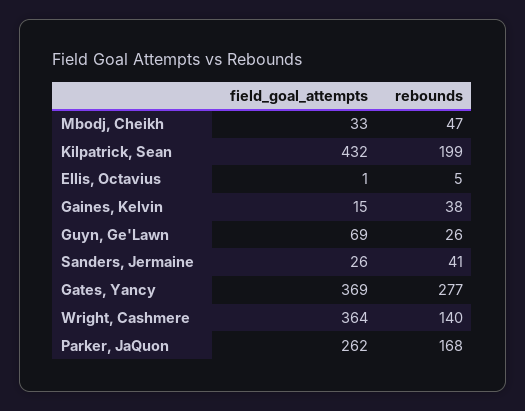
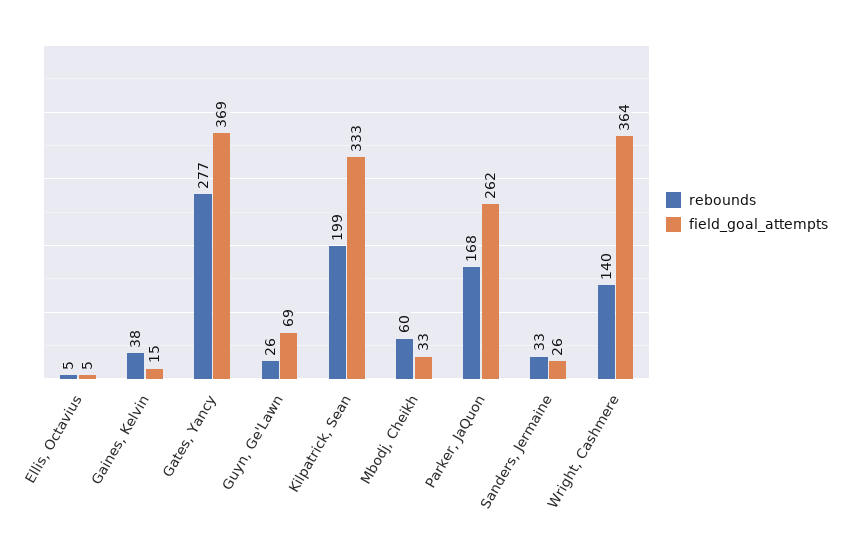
  {
    "field_goal_attempts": {
      "Mbodj, Cheikh": 33,
-     "Kilpatrick, Sean": 432,
+     "Kilpatrick, Sean": 333,
-     "Ellis, Octavius": 1,
+     "Ellis, Octavius": 5,
      "Gaines, Kelvin": 15,
      "Guyn, Ge'Lawn": 69,
      "Sanders, Jermaine": 26,
      "Gates, Yancy": 369,
      "Wright, Cashmere": 364,
      "Parker, JaQuon": 262
    },
    "rebounds": {
-     "Mbodj, Cheikh": 47,
+     "Mbodj, Cheikh": 60,
      "Kilpatrick, Sean": 199,
      "Ellis, Octavius": 5,
      "Gaines, Kelvin": 38,
      "Guyn, Ge'Lawn": 26,
-     "Sanders, Jermaine": 41,
+     "Sanders, Jermaine": 33,
      "Gates, Yancy": 277,
      "Wright, Cashmere": 140,
      "Parker, JaQuon": 168
    }
  }

